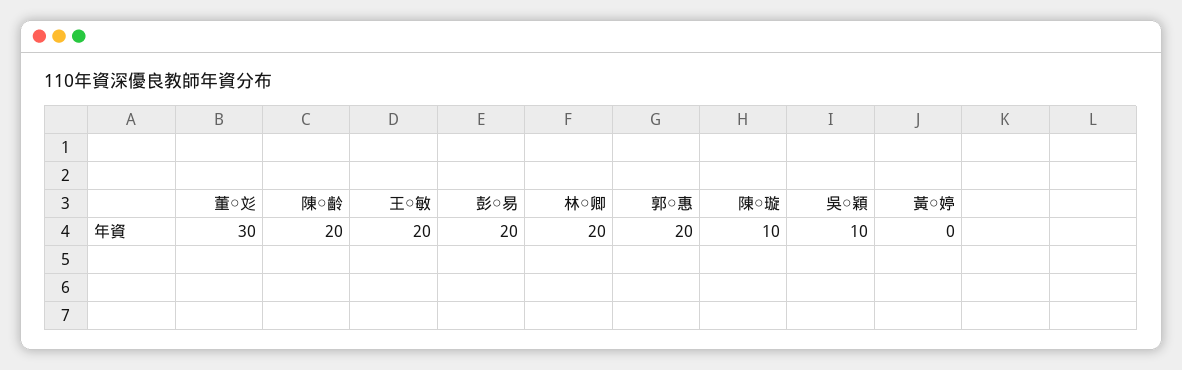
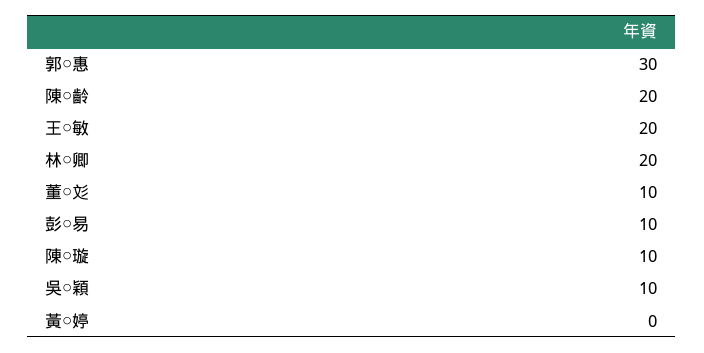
  {
-   "董○彣": 30,
+   "董○彣": 10,
    "陳○齡": 20,
    "王○敏": 20,
-   "彭○易": 20,
+   "彭○易": 10,
    "林○卿": 20,
-   "郭○惠": 20,
+   "郭○惠": 30,
    "陳○璇": 10,
    "吳○穎": 10,
    "黃○婷": 0
  }

